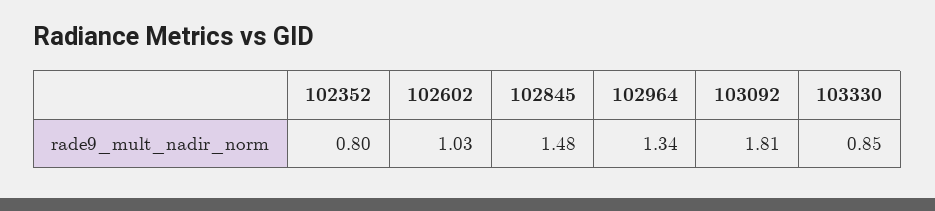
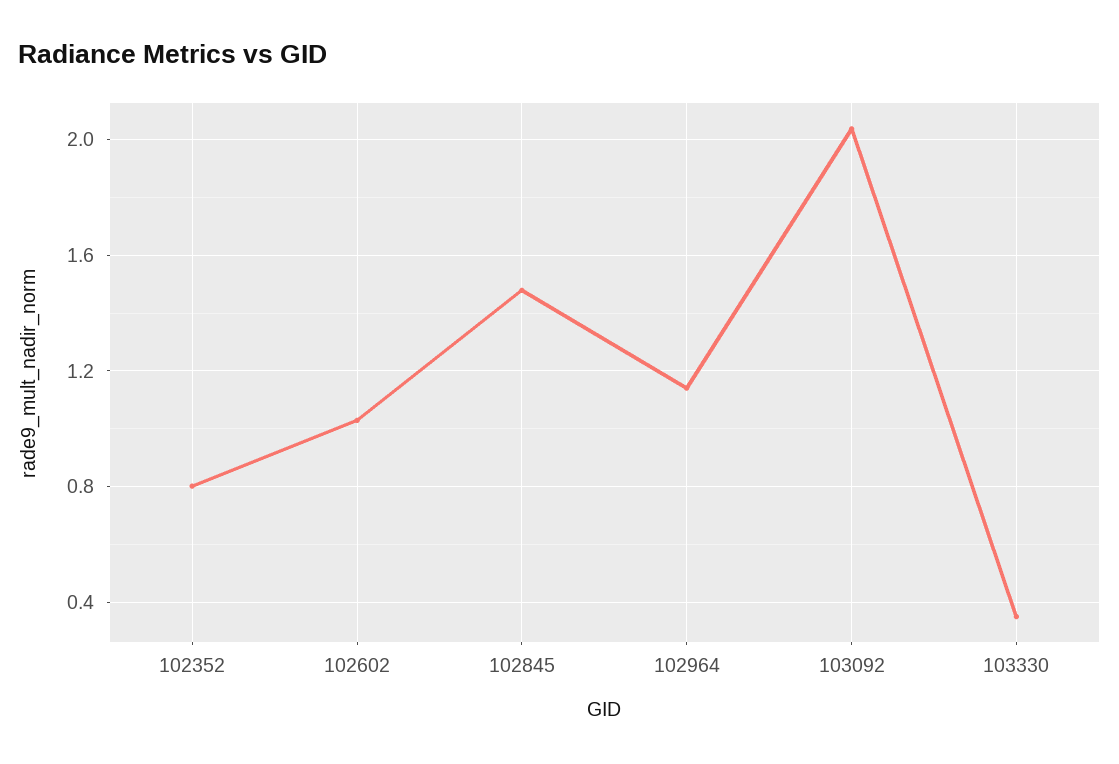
  {
    "102352": 0.8,
    "102602": 1.03,
    "102845": 1.48,
-   "102964": 1.34,
+   "102964": 1.15,
-   "103092": 1.81,
+   "103092": 2.05,
-   "103330": 0.85
+   "103330": 0.35
  }

